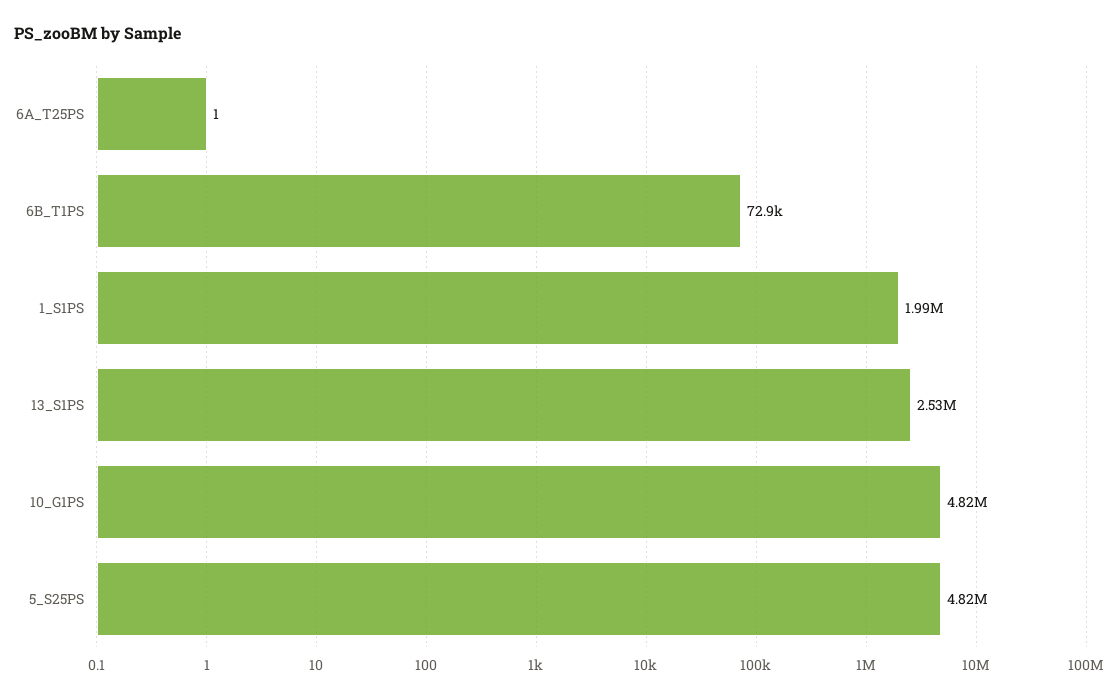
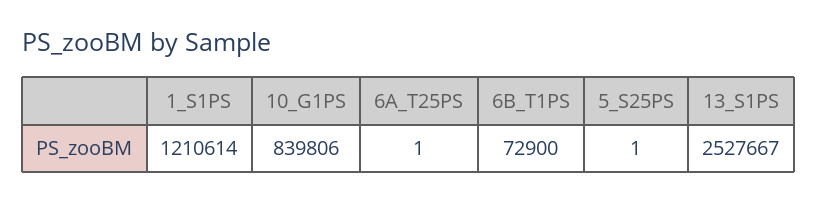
  {
    "6A_T25PS": 1,
    "6B_T1PS": 72900,
-   "1_S1PS": 1990000,
+   "1_S1PS": 1210614,
    "13_S1PS": 2527667,
-   "10_G1PS": 4820000,
+   "10_G1PS": 839806,
-   "5_S25PS": 4820000
+   "5_S25PS": 1
  }

